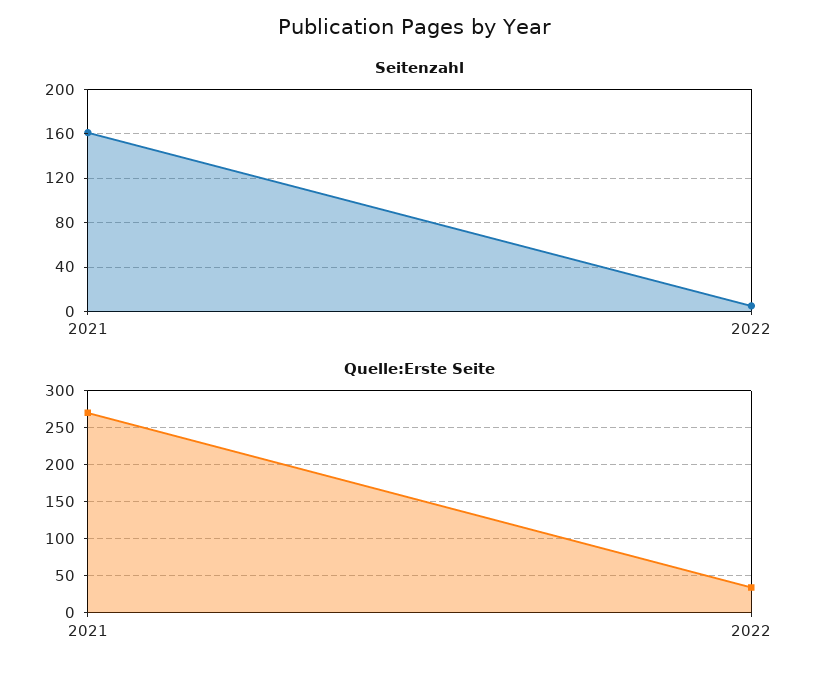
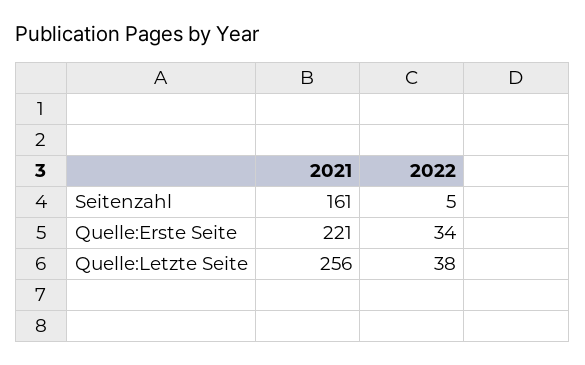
  {
    "Seitenzahl": {
      "2021": 161,
      "2022": 5
    },
    "Quelle:Erste Seite": {
-     "2021": 270,
+     "2021": 221,
      "2022": 34
-   }
+   },
+   "Quelle:Letzte Seite": {
+     "2021": 256,
+     "2022": 38
+   }
  }

